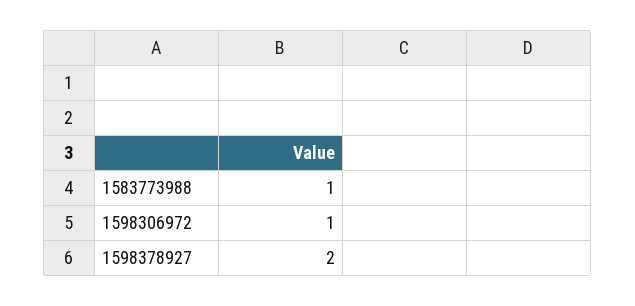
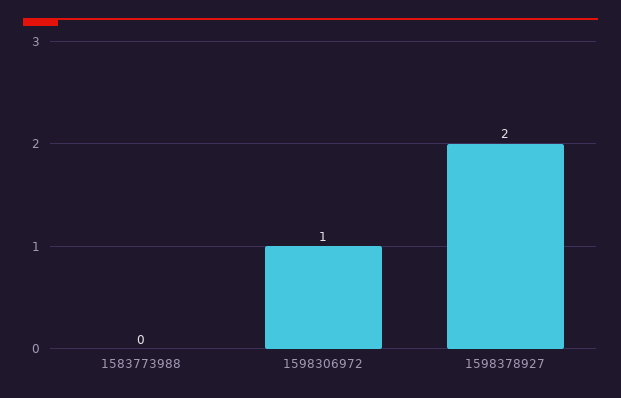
  {
-   "1583773988": 1,
+   "1583773988": 0,
    "1598306972": 1,
    "1598378927": 2
  }

